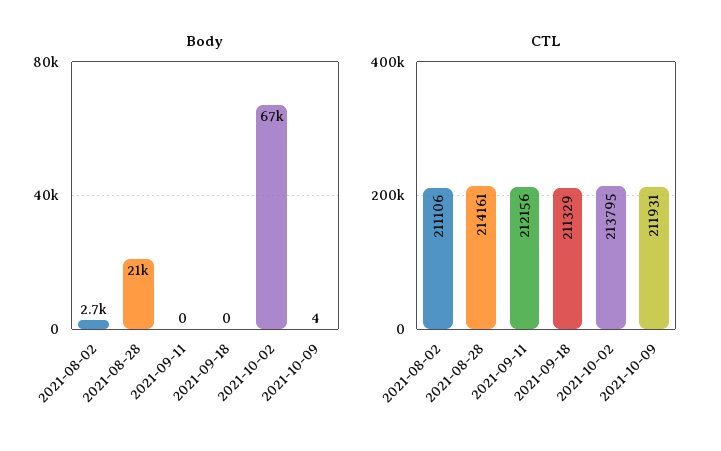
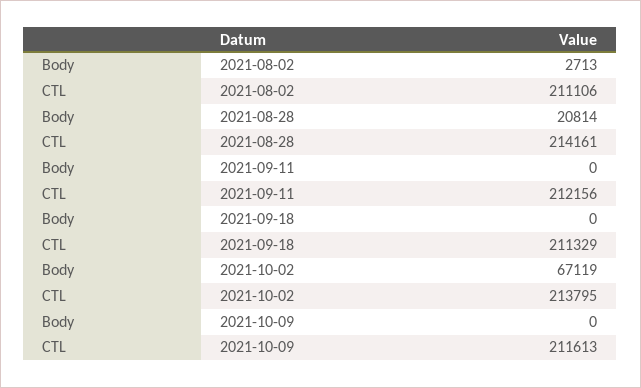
  {
    "Body": {
      "2021-08-02": 2713,
      "2021-08-28": 20814,
      "2021-09-11": 0,
      "2021-09-18": 0,
      "2021-10-02": 67119,
-     "2021-10-09": 4
+     "2021-10-09": 0
    },
    "CTL": {
      "2021-08-02": 211106,
      "2021-08-28": 214161,
      "2021-09-11": 212156,
      "2021-09-18": 211329,
      "2021-10-02": 213795,
-     "2021-10-09": 211931
+     "2021-10-09": 211613
    }
  }

